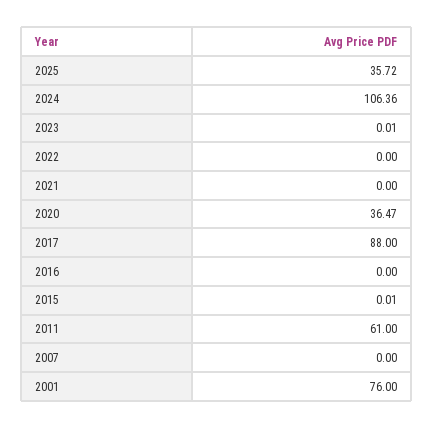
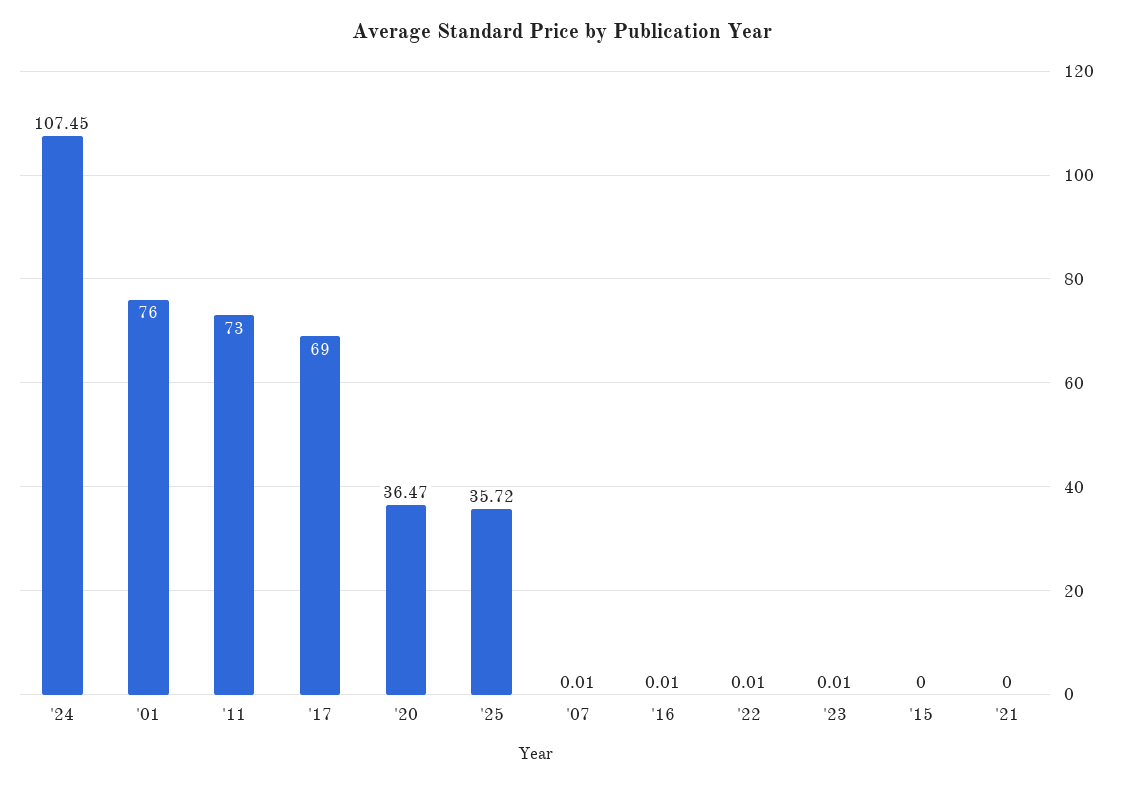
  {
    "2025": 35.72,
-   "2024": 106.36,
+   "2024": 107.45,
    "2023": 0.01,
-   "2022": 0,
+   "2022": 0.01,
    "2021": 0,
    "2020": 36.47,
-   "2017": 88,
+   "2017": 69,
-   "2016": 0,
+   "2016": 0.01,
-   "2015": 0.01,
+   "2015": 0,
-   "2011": 61,
+   "2011": 73,
-   "2007": 0,
+   "2007": 0.01,
    "2001": 76
  }

